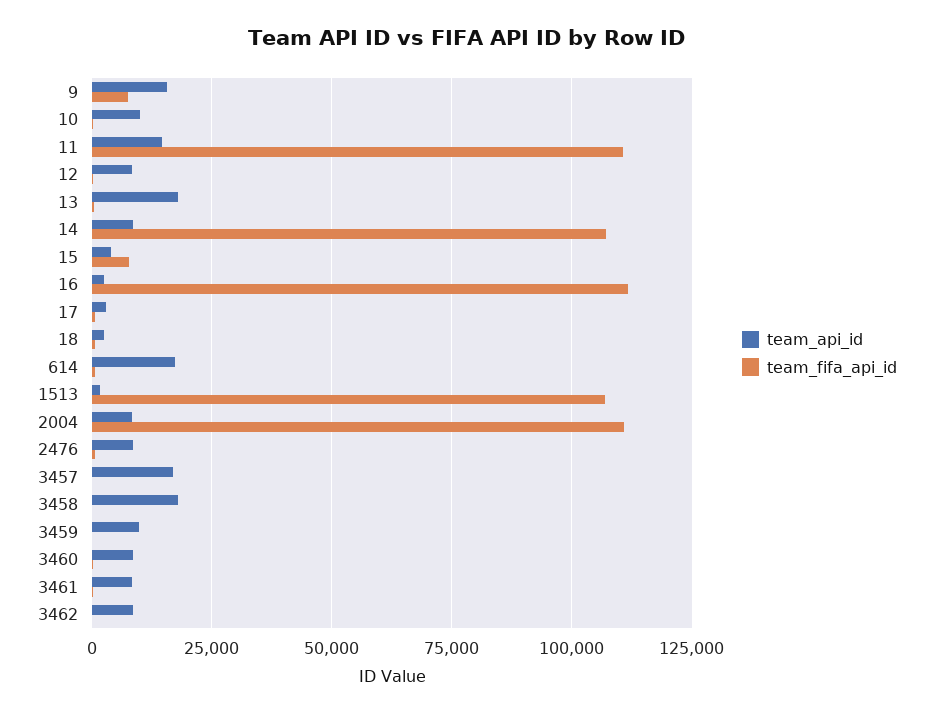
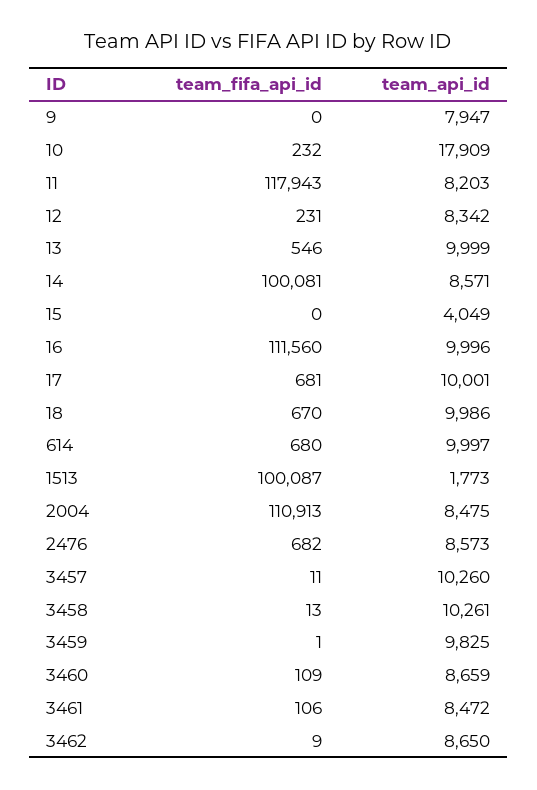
  {
    "team_api_id": {
-     "9": 15000,
+     "9": 7947,
-     "10": 10000,
+     "10": 17909,
-     "11": 15000,
+     "11": 8203,
      "12": 8342,
-     "13": 17500,
+     "13": 9999,
      "14": 8571,
      "15": 4049,
-     "16": 2500,
+     "16": 9996,
-     "17": 2500,
+     "17": 10001,
-     "18": 2500,
+     "18": 9986,
-     "614": 17500,
+     "614": 9997,
      "1513": 1773,
      "2004": 8475,
      "2476": 8573,
-     "3457": 17500,
+     "3457": 10260,
-     "3458": 17500,
+     "3458": 10261,
      "3459": 9825,
      "3460": 8659,
      "3461": 8472,
      "3462": 8650
    },
    "team_fifa_api_id": {
-     "9": 7500,
+     "9": 0,
      "10": 232,
-     "11": 110000,
+     "11": 117943,
      "12": 231,
      "13": 546,
-     "14": 107500,
+     "14": 100081,
-     "15": 7500,
+     "15": 0,
      "16": 111560,
      "17": 681,
      "18": 670,
      "614": 680,
-     "1513": 107500,
+     "1513": 100087,
      "2004": 110913,
      "2476": 682,
      "3457": 11,
      "3458": 13,
      "3459": 1,
      "3460": 109,
      "3461": 106,
      "3462": 9
    }
  }

